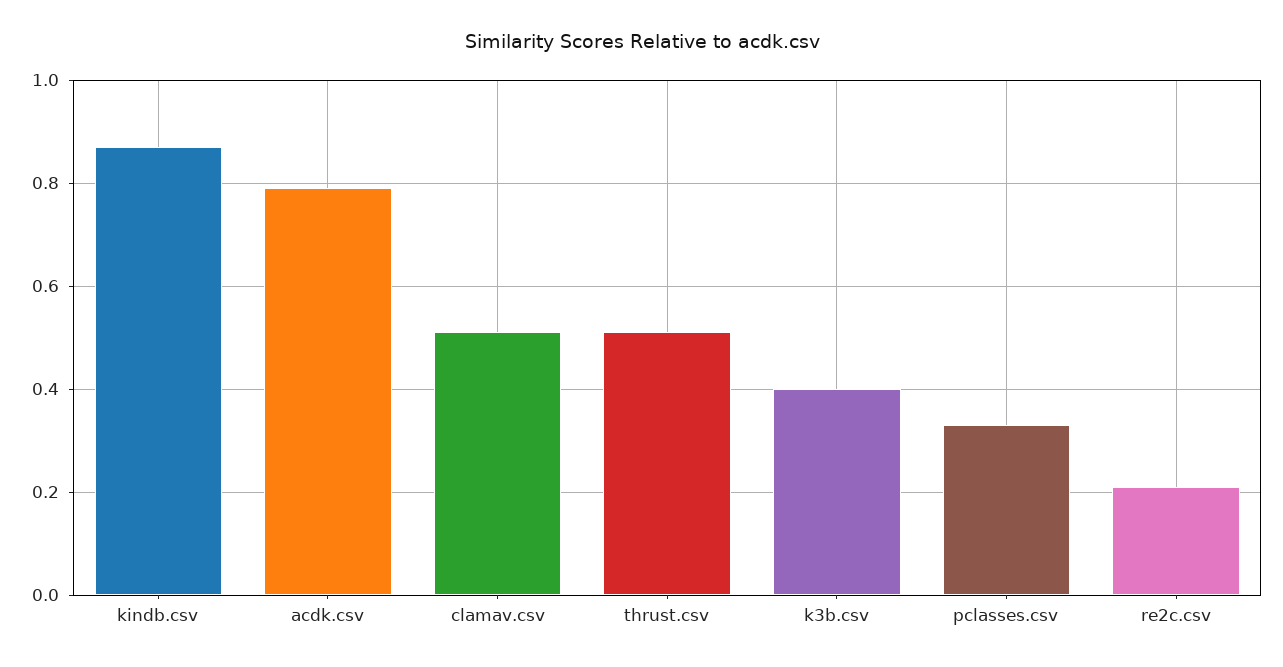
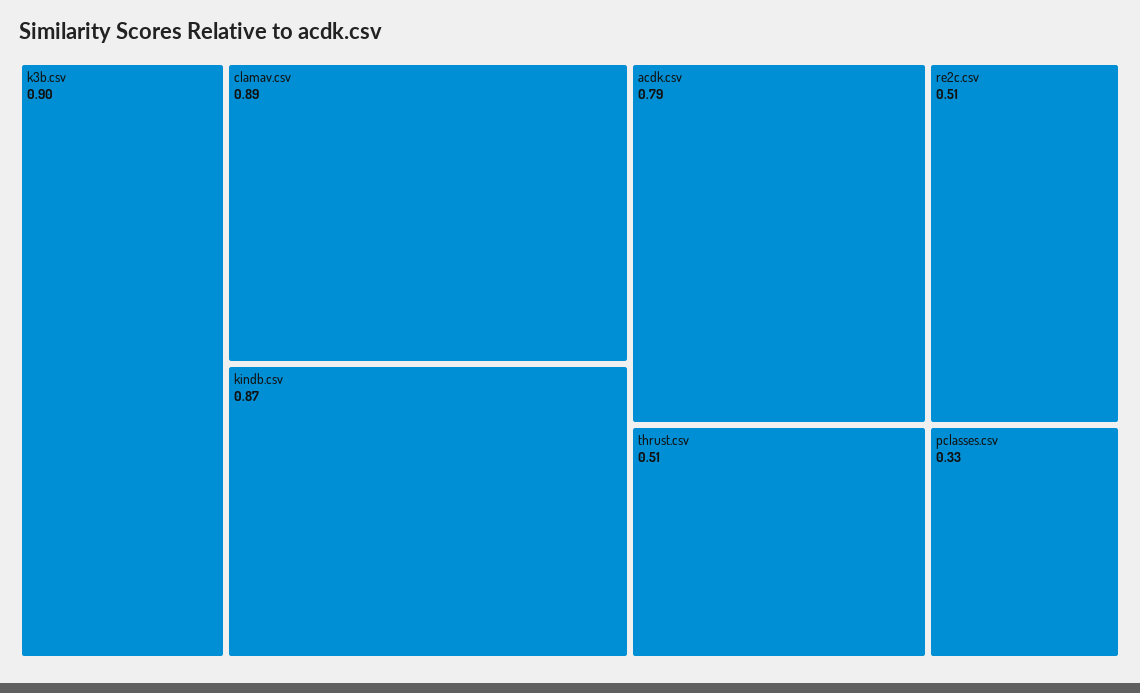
  {
    "kindb.csv": 0.87,
    "acdk.csv": 0.79,
-   "clamav.csv": 0.5,
+   "clamav.csv": 0.89,
    "thrust.csv": 0.51,
-   "k3b.csv": 0.4,
+   "k3b.csv": 0.9,
    "pclasses.csv": 0.33,
-   "re2c.csv": 0.2
+   "re2c.csv": 0.51
  }

